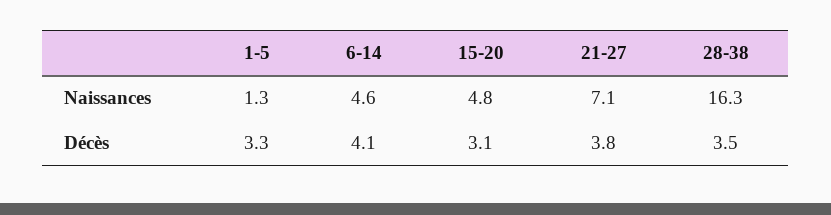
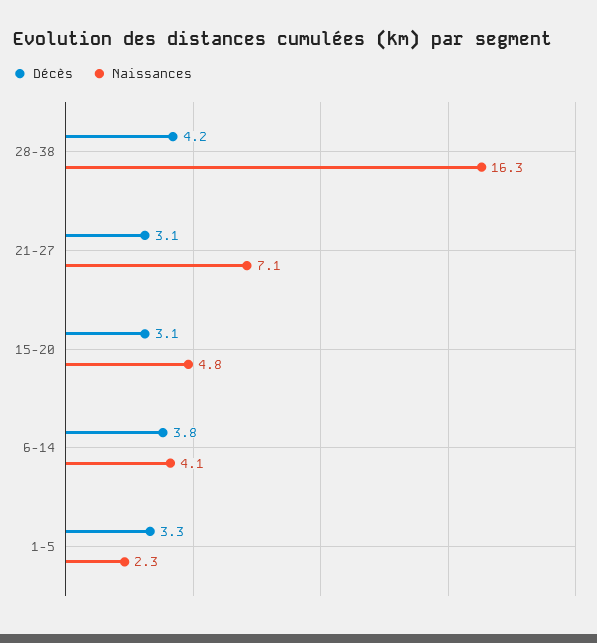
  {
    "Naissances": {
-     "1-5": 1.3,
+     "1-5": 2.3,
-     "6-14": 4.6,
+     "6-14": 4.1,
      "15-20": 4.8,
      "21-27": 7.1,
      "28-38": 16.3
    },
    "Décès": {
      "1-5": 3.3,
-     "6-14": 4.1,
+     "6-14": 3.8,
      "15-20": 3.1,
-     "21-27": 3.8,
+     "21-27": 3.1,
-     "28-38": 3.5
+     "28-38": 4.2
    }
  }

